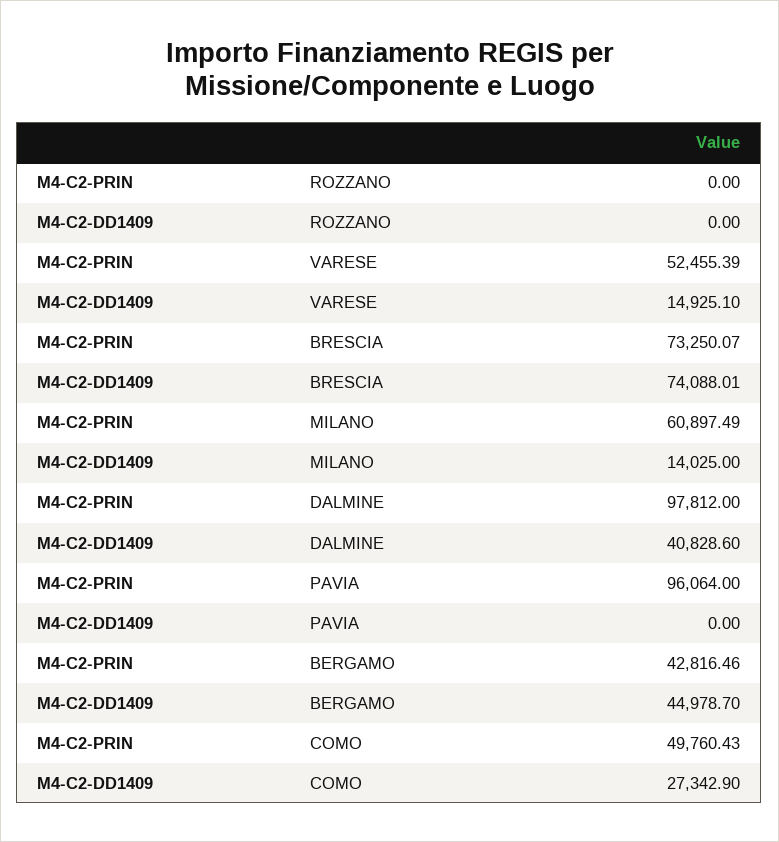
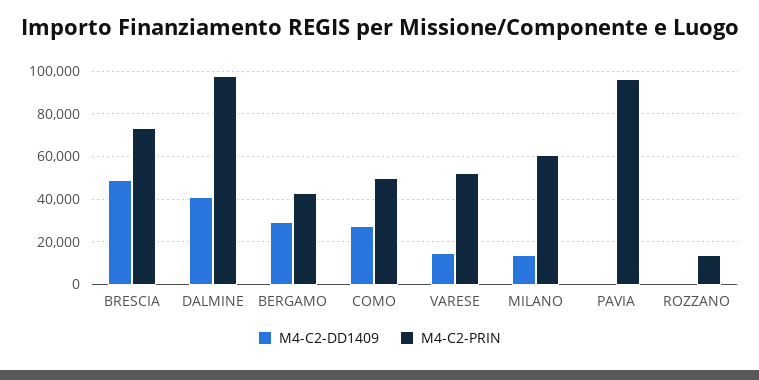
  {
    "M4-C2-PRIN": {
-     "ROZZANO": 0,
+     "ROZZANO": 15000,
      "VARESE": 52455.39,
      "BRESCIA": 73250.07,
      "MILANO": 60897.49,
      "DALMINE": 97812,
      "PAVIA": 96064,
      "BERGAMO": 42816.46,
      "COMO": 49760.43
    },
    "M4-C2-DD1409": {
      "ROZZANO": 0,
      "VARESE": 14925.1,
-     "BRESCIA": 74088.01,
+     "BRESCIA": 50000,
      "MILANO": 14025,
      "DALMINE": 40828.6,
      "PAVIA": 0,
-     "BERGAMO": 44978.7,
+     "BERGAMO": 30000,
      "COMO": 27342.9
    }
  }

